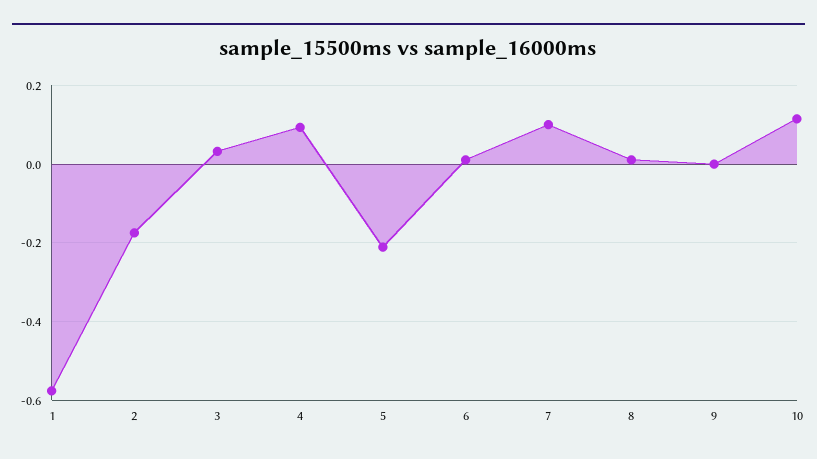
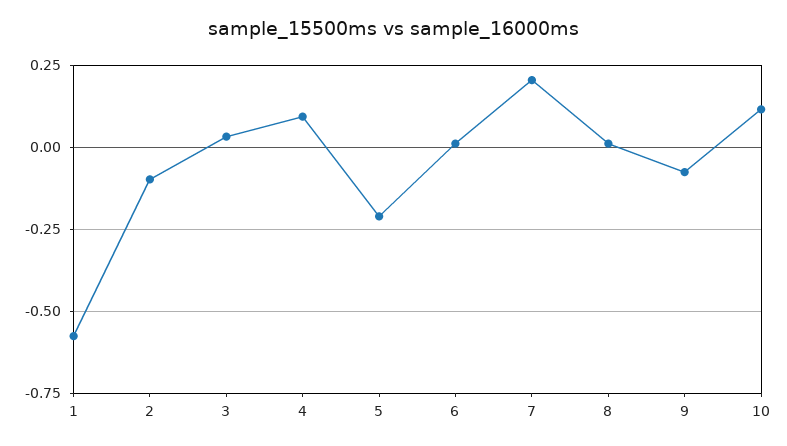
  {
    "1": -0.58,
-   "2": -0.18,
+   "2": -0.1,
    "3": 0.04,
    "4": 0.1,
    "5": -0.22,
    "6": 0.02,
-   "7": 0.1,
+   "7": 0.2,
    "8": 0.02,
-   "9": 0,
+   "9": -0.075,
    "10": 0.12
  }

